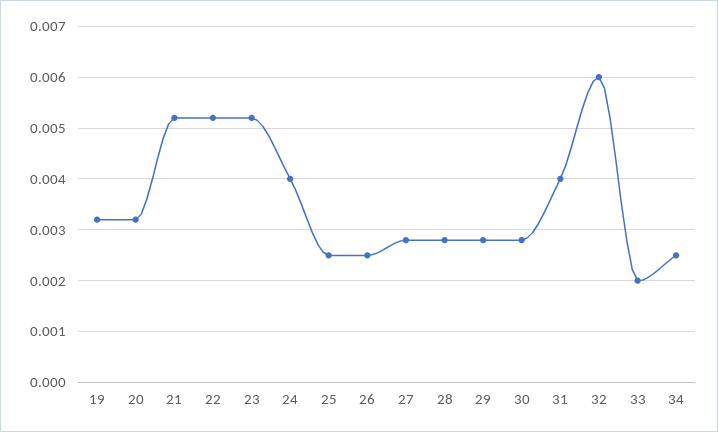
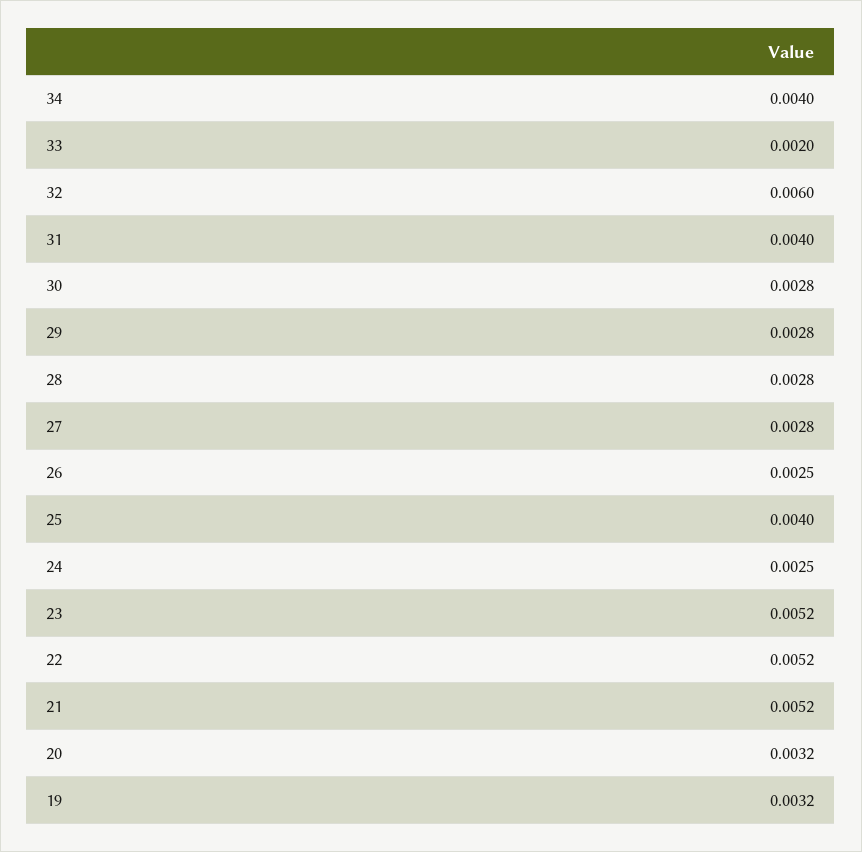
  {
    "19": 0.0032,
    "20": 0.0032,
    "21": 0.0052,
    "22": 0.0052,
    "23": 0.0052,
-   "24": 0.004,
+   "24": 0.0025,
-   "25": 0.0025,
+   "25": 0.004,
    "26": 0.0025,
    "27": 0.0028,
    "28": 0.0028,
    "29": 0.0028,
    "30": 0.0028,
    "31": 0.004,
    "32": 0.006,
    "33": 0.002,
-   "34": 0.0025
+   "34": 0.004
  }

